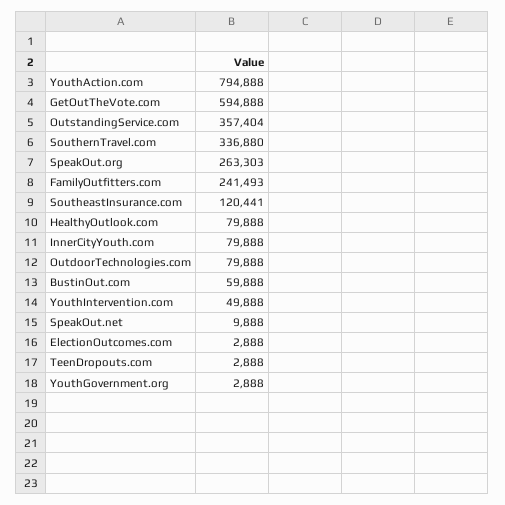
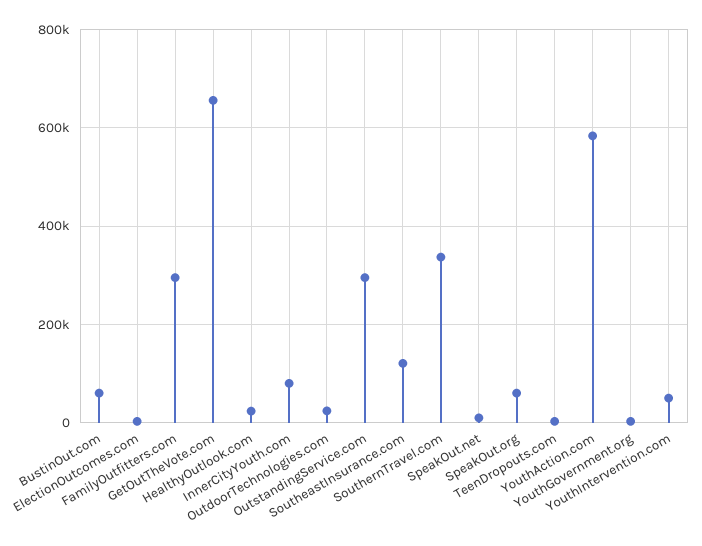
  {
-   "YouthAction.com": 794888,
+   "YouthAction.com": 580000,
-   "GetOutTheVote.com": 594888,
+   "GetOutTheVote.com": 660000,
-   "OutstandingService.com": 357404,
+   "OutstandingService.com": 300000,
    "SouthernTravel.com": 336880,
-   "SpeakOut.org": 263303,
+   "SpeakOut.org": 60000,
-   "FamilyOutfitters.com": 241493,
+   "FamilyOutfitters.com": 300000,
    "SoutheastInsurance.com": 120441,
-   "HealthyOutlook.com": 79888,
+   "HealthyOutlook.com": 20000,
    "InnerCityYouth.com": 79888,
-   "OutdoorTechnologies.com": 79888,
+   "OutdoorTechnologies.com": 20000,
    "BustinOut.com": 59888,
    "YouthIntervention.com": 49888,
    "SpeakOut.net": 9888,
    "ElectionOutcomes.com": 2888,
    "TeenDropouts.com": 2888,
    "YouthGovernment.org": 2888
  }

